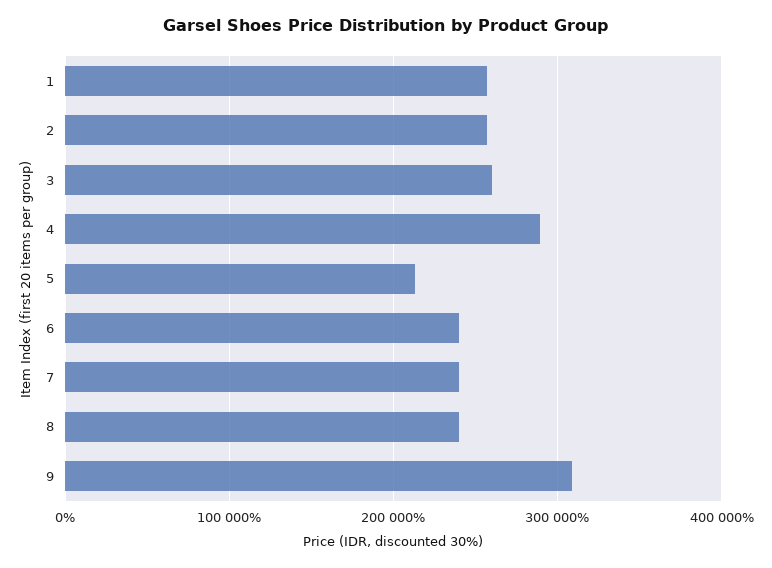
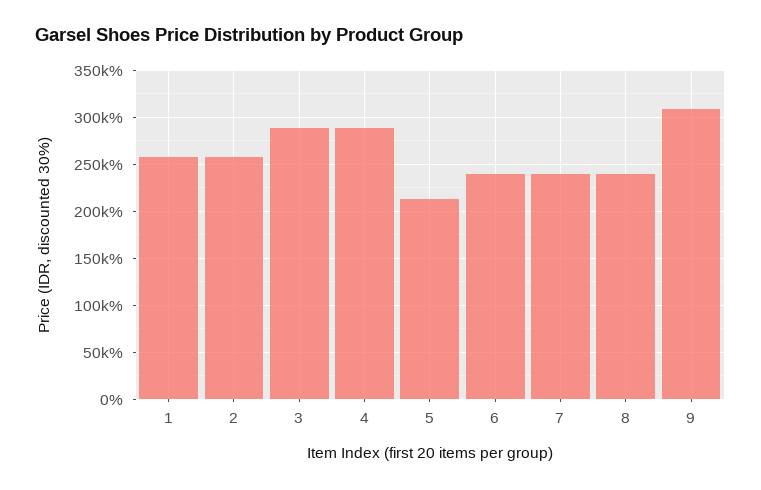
  {
    "1": 260000,
    "2": 260000,
-   "3": 260000,
+   "3": 290000,
    "4": 290000,
    "5": 210000,
    "6": 240000,
    "7": 240000,
    "8": 240000,
    "9": 310000
  }

